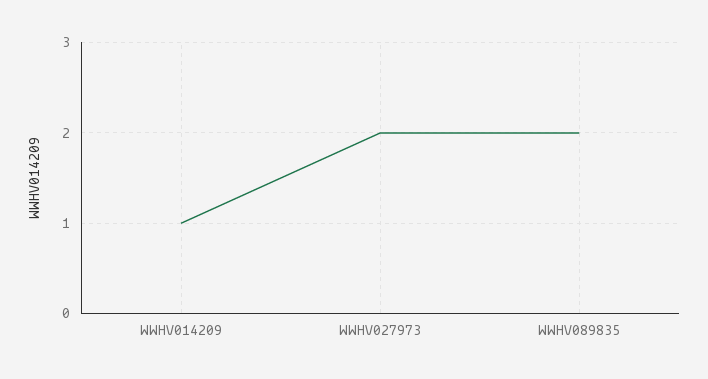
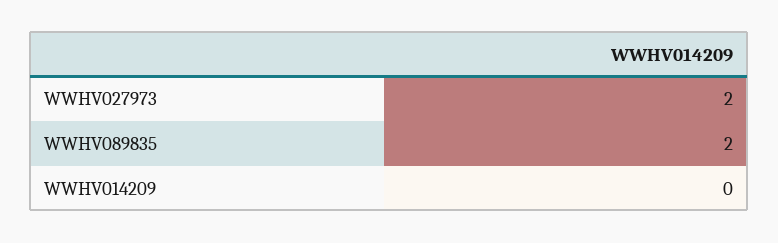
  {
-   "WWHV014209": 1,
+   "WWHV014209": 0,
    "WWHV027973": 2,
    "WWHV089835": 2
  }

